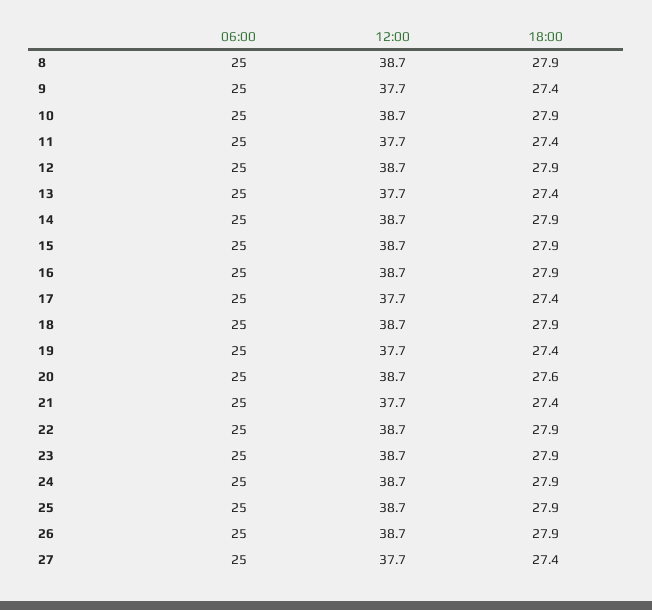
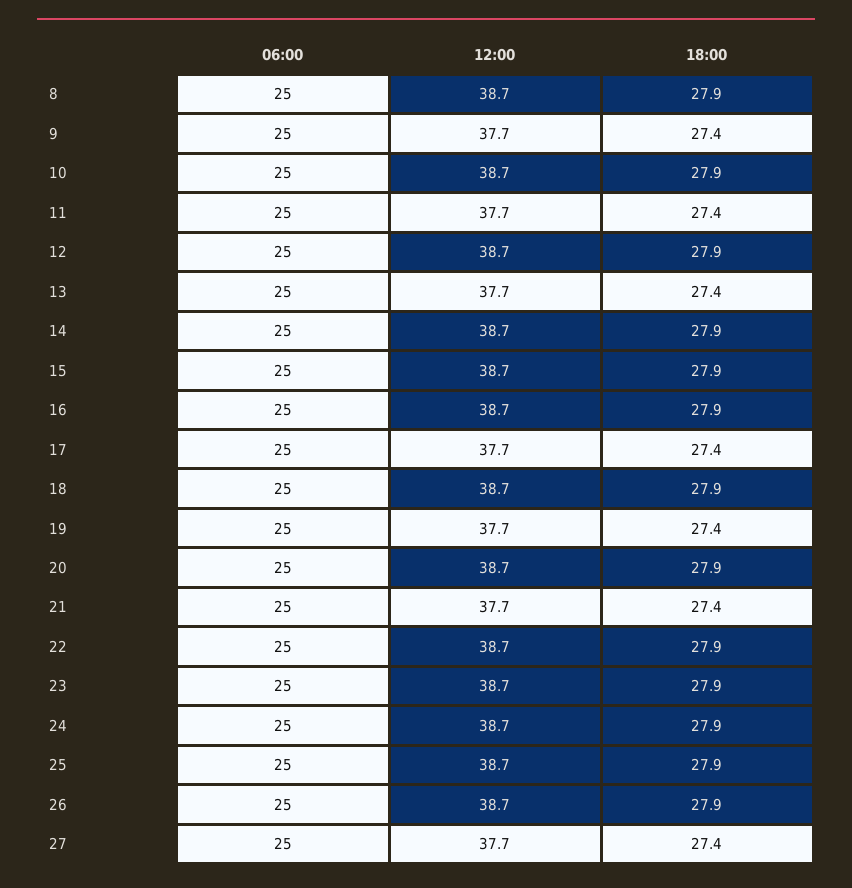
  {
    "06:00": {
      "8": 25,
      "9": 25,
      "10": 25,
      "11": 25,
      "12": 25,
      "13": 25,
      "14": 25,
      "15": 25,
      "16": 25,
      "17": 25,
      "18": 25,
      "19": 25,
      "20": 25,
      "21": 25,
      "22": 25,
      "23": 25,
      "24": 25,
      "25": 25,
      "26": 25,
      "27": 25
    },
    "12:00": {
      "8": 38.7,
      "9": 37.7,
      "10": 38.7,
      "11": 37.7,
      "12": 38.7,
      "13": 37.7,
      "14": 38.7,
      "15": 38.7,
      "16": 38.7,
      "17": 37.7,
      "18": 38.7,
      "19": 37.7,
      "20": 38.7,
      "21": 37.7,
      "22": 38.7,
      "23": 38.7,
      "24": 38.7,
      "25": 38.7,
      "26": 38.7,
      "27": 37.7
    },
    "18:00": {
      "8": 27.9,
      "9": 27.4,
      "10": 27.9,
      "11": 27.4,
      "12": 27.9,
      "13": 27.4,
      "14": 27.9,
      "15": 27.9,
      "16": 27.9,
      "17": 27.4,
      "18": 27.9,
      "19": 27.4,
-     "20": 27.6,
+     "20": 27.9,
      "21": 27.4,
      "22": 27.9,
      "23": 27.9,
      "24": 27.9,
      "25": 27.9,
      "26": 27.9,
      "27": 27.4
    }
  }

